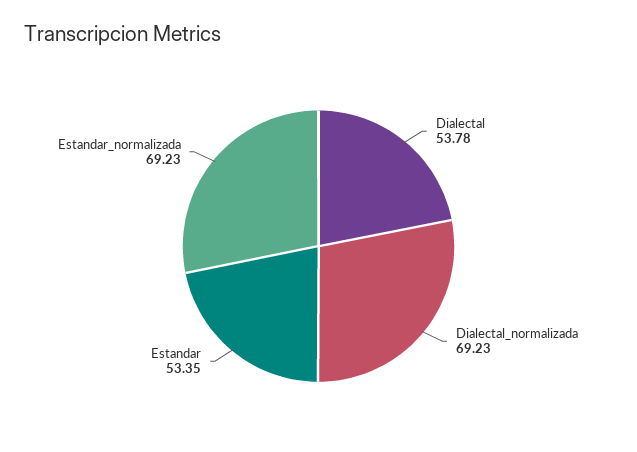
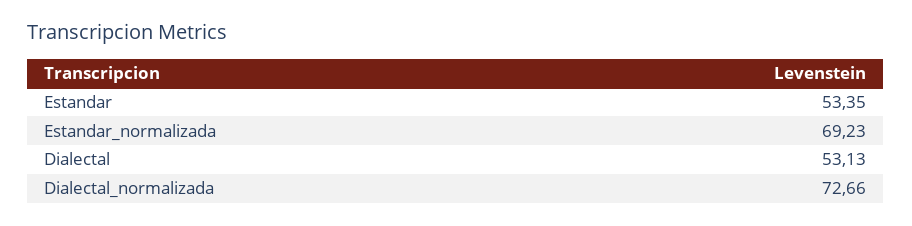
  {
-   "Dialectal": 53.78,
+   "Dialectal": 53.13,
-   "Dialectal_normalizada": 69.23,
+   "Dialectal_normalizada": 72.66,
    "Estandar": 53.35,
    "Estandar_normalizada": 69.23
  }

